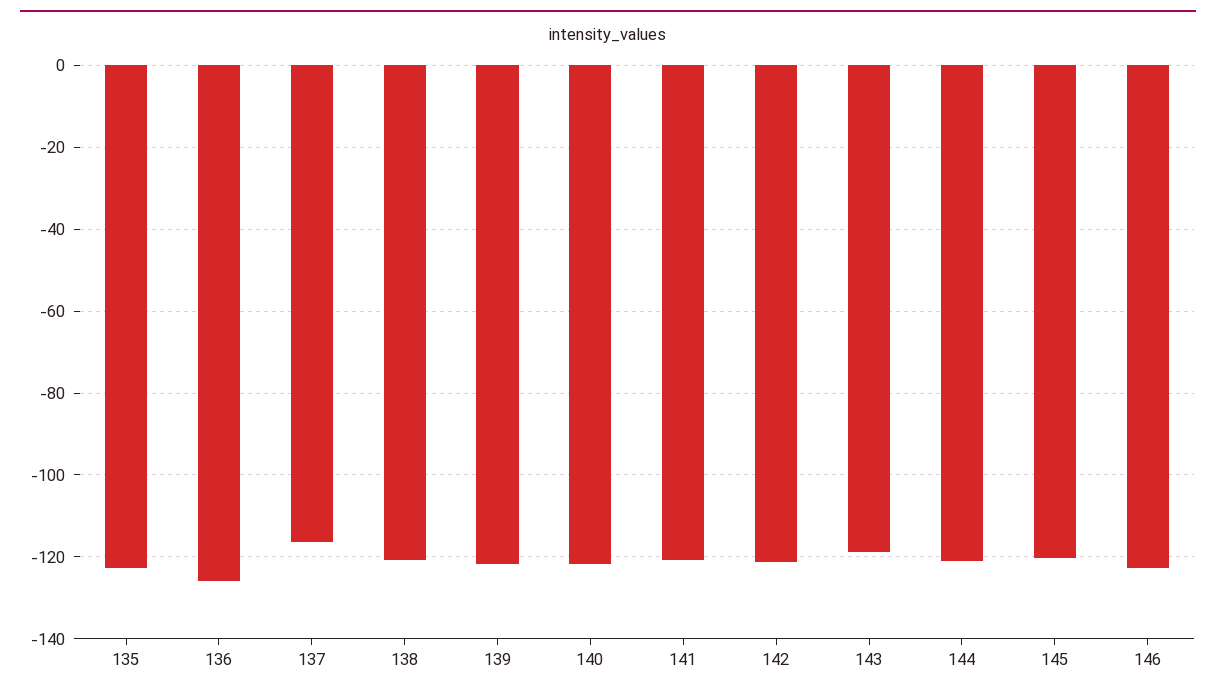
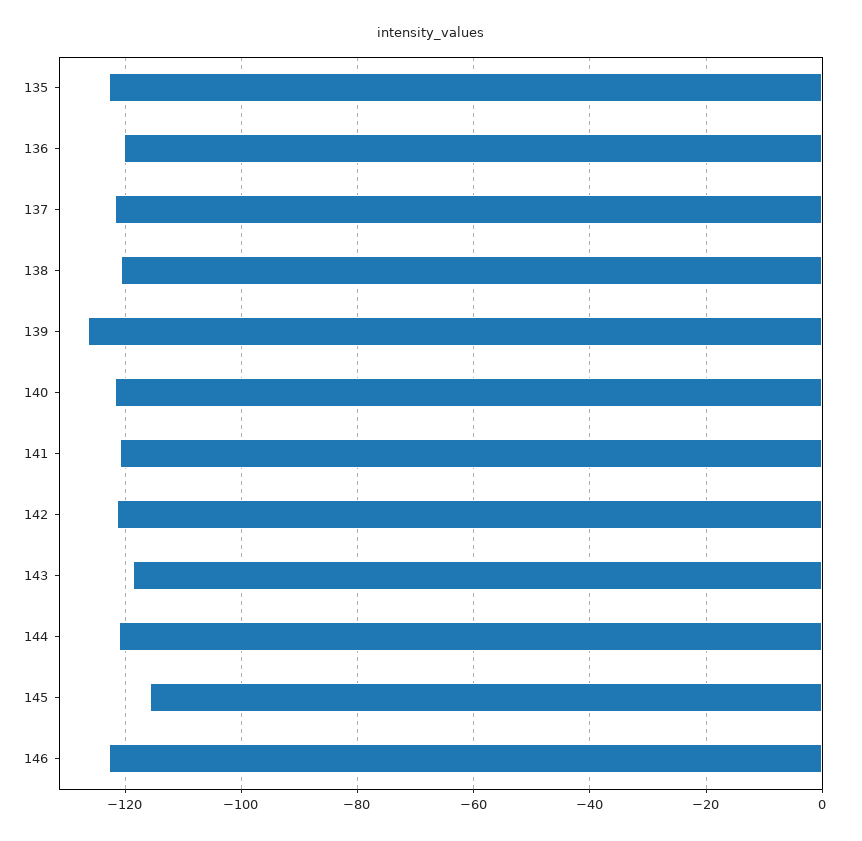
  {
    "135": -122,
-   "136": -126,
+   "136": -120,
-   "137": -116,
+   "137": -122,
    "138": -120,
-   "139": -122,
+   "139": -126,
    "140": -122,
    "141": -120,
    "142": -122,
    "143": -118,
    "144": -122,
-   "145": -120,
+   "145": -116,
    "146": -122
  }

